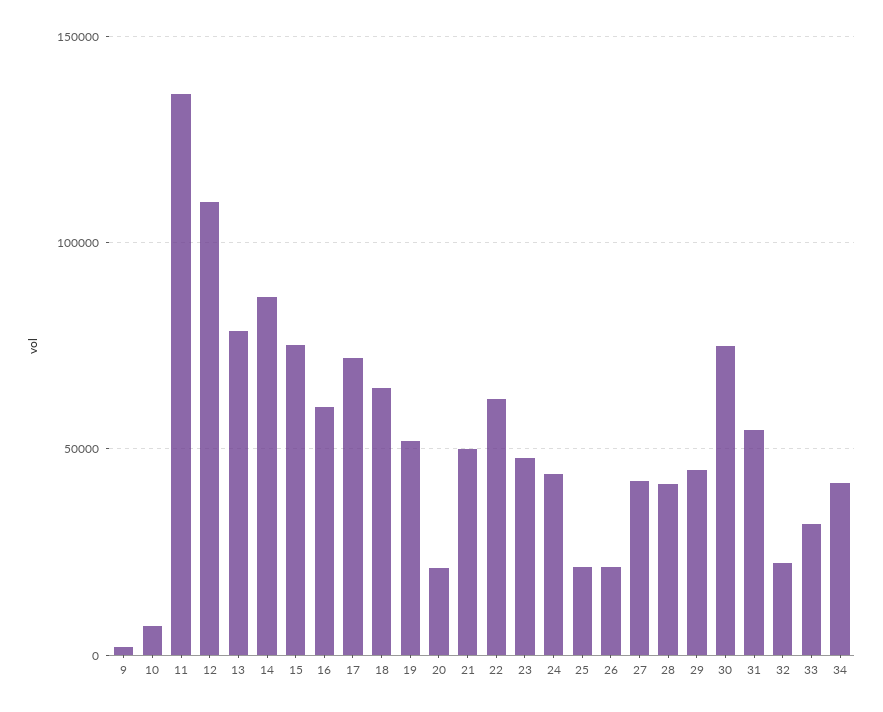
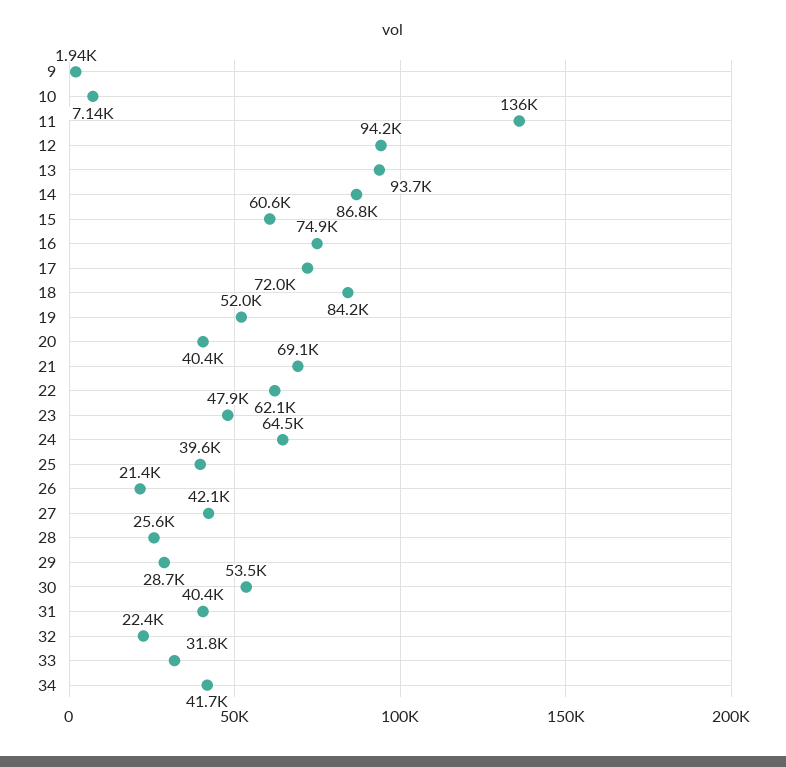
  {
    "9": 1940,
    "10": 7140,
    "11": 136000,
-   "12": 110000,
+   "12": 94200,
-   "13": 80000,
+   "13": 93700,
    "14": 86800,
-   "15": 75000,
+   "15": 60600,
-   "16": 60000,
+   "16": 74900,
    "17": 72000,
-   "18": 65000,
+   "18": 84200,
    "19": 52000,
-   "20": 20000,
+   "20": 40400,
-   "21": 50000,
+   "21": 69100,
    "22": 62100,
    "23": 47900,
-   "24": 45000,
+   "24": 64500,
-   "25": 20000,
+   "25": 39600,
    "26": 21400,
    "27": 42100,
-   "28": 40000,
+   "28": 25600,
-   "29": 45000,
+   "29": 28700,
-   "30": 75000,
+   "30": 53500,
-   "31": 55000,
+   "31": 40400,
    "32": 22400,
    "33": 31800,
    "34": 41700
  }

